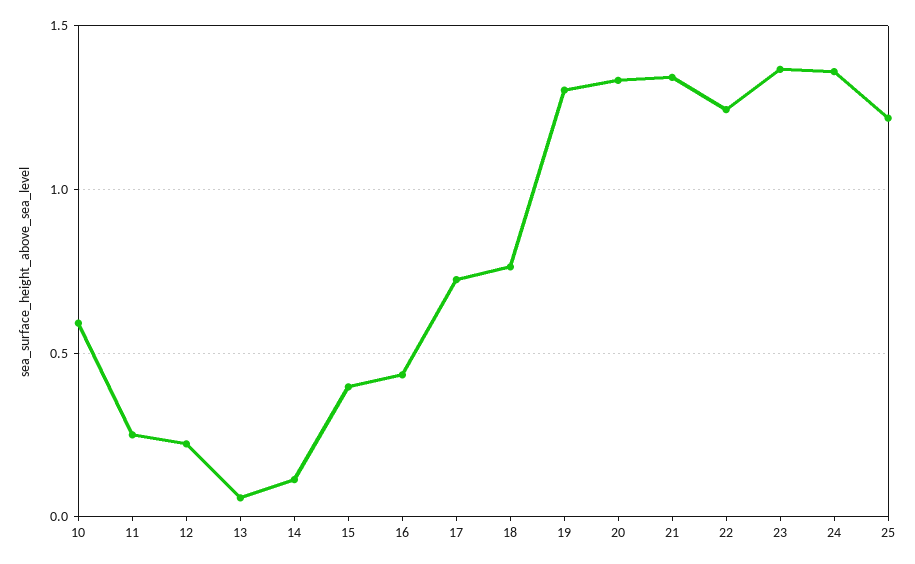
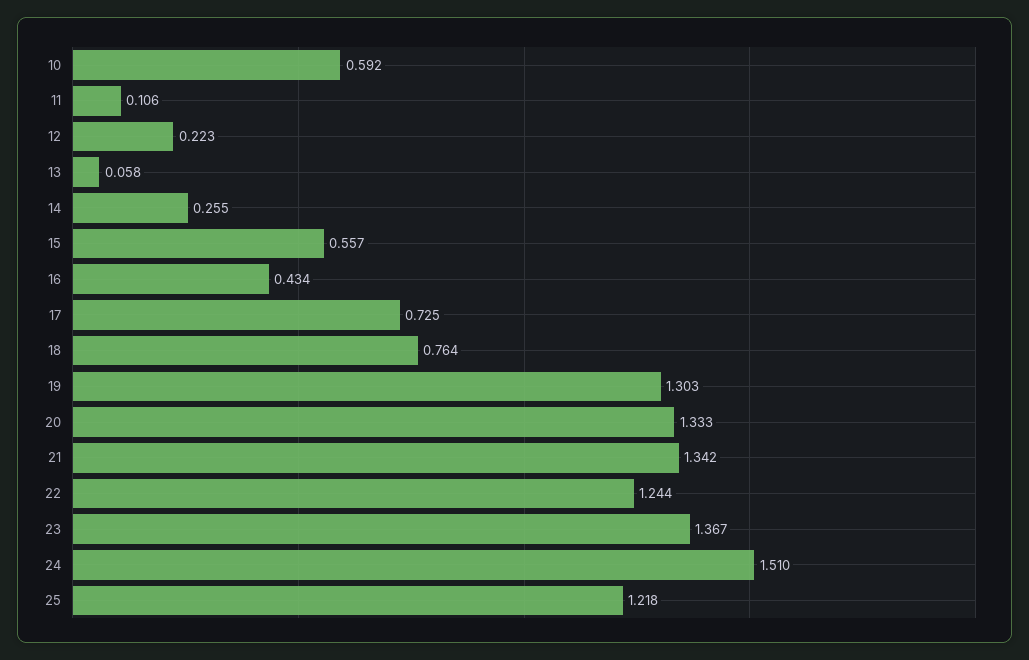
  {
    "10": 0.592,
-   "11": 0.25,
+   "11": 0.106,
    "12": 0.223,
    "13": 0.058,
-   "14": 0.1,
+   "14": 0.255,
-   "15": 0.4,
+   "15": 0.557,
    "16": 0.434,
    "17": 0.725,
    "18": 0.764,
    "19": 1.303,
    "20": 1.333,
    "21": 1.342,
    "22": 1.244,
    "23": 1.367,
-   "24": 1.35,
+   "24": 1.51,
    "25": 1.218
  }

